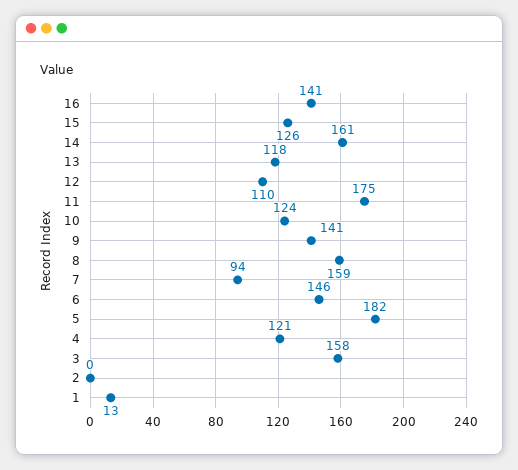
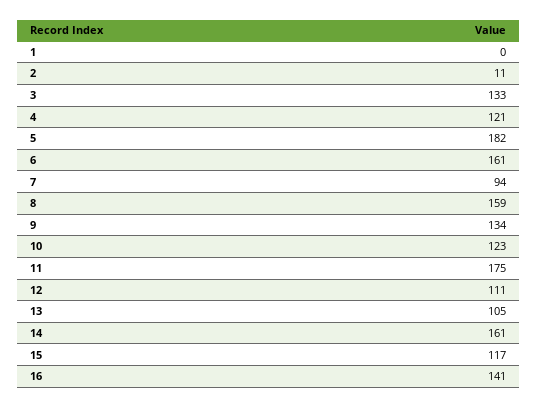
  {
    "16": 141,
-   "15": 126,
+   "15": 117,
    "14": 161,
-   "13": 118,
+   "13": 105,
-   "12": 110,
+   "12": 111,
    "11": 175,
-   "10": 124,
+   "10": 123,
-   "9": 141,
+   "9": 134,
    "8": 159,
    "7": 94,
-   "6": 146,
+   "6": 161,
    "5": 182,
    "4": 121,
-   "3": 158,
+   "3": 133,
-   "2": 0,
+   "2": 11,
-   "1": 13
+   "1": 0
  }

